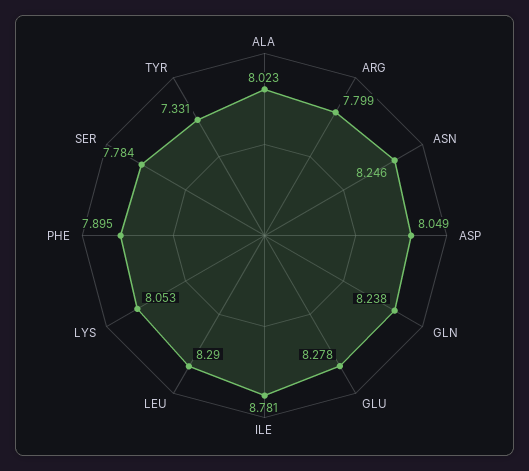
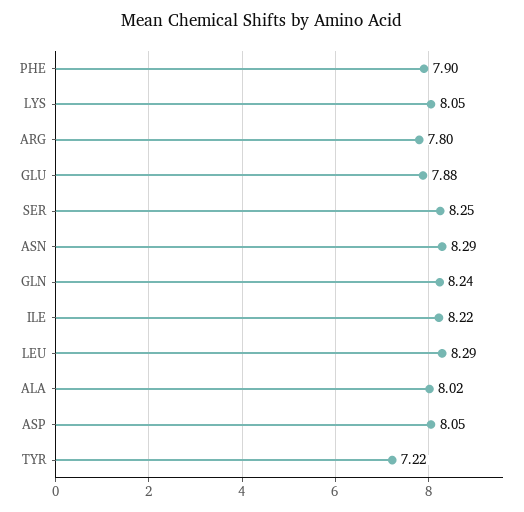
  {
    "ALA": 8.023,
    "ARG": 7.799,
-   "ASN": 8.246,
+   "ASN": 8.29,
    "ASP": 8.049,
    "GLN": 8.238,
-   "GLU": 8.278,
+   "GLU": 7.88,
-   "ILE": 8.781,
+   "ILE": 8.22,
    "LEU": 8.29,
    "LYS": 8.053,
    "PHE": 7.895,
-   "SER": 7.784,
+   "SER": 8.25,
-   "TYR": 7.331
+   "TYR": 7.22
  }

